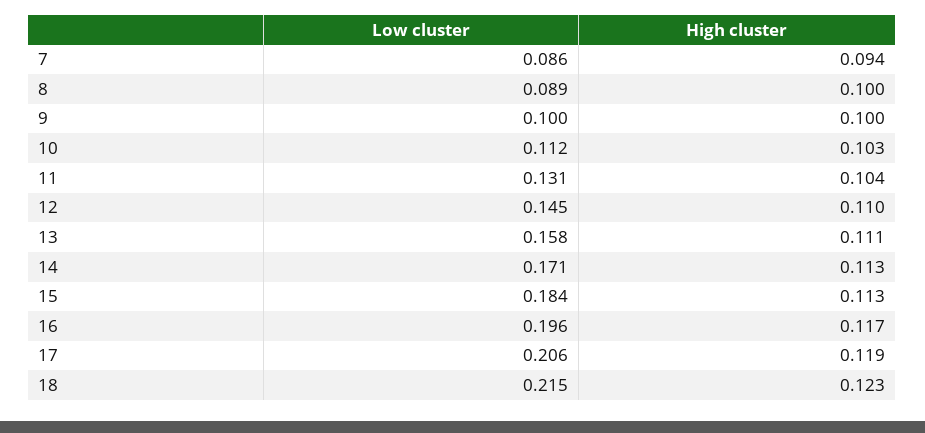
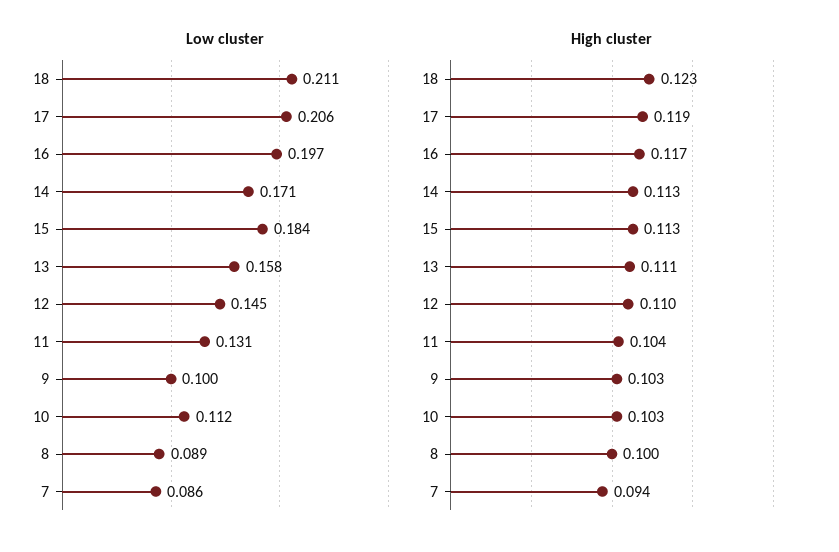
  {
    "Low cluster": {
      "7": 0.086,
      "8": 0.089,
      "9": 0.1,
      "10": 0.112,
      "11": 0.131,
      "12": 0.145,
      "13": 0.158,
      "14": 0.171,
      "15": 0.184,
-     "16": 0.196,
+     "16": 0.197,
      "17": 0.206,
-     "18": 0.215
+     "18": 0.211
    },
    "High cluster": {
      "7": 0.094,
      "8": 0.1,
-     "9": 0.1,
+     "9": 0.103,
      "10": 0.103,
      "11": 0.104,
      "12": 0.11,
      "13": 0.111,
      "14": 0.113,
      "15": 0.113,
      "16": 0.117,
      "17": 0.119,
      "18": 0.123
    }
  }

